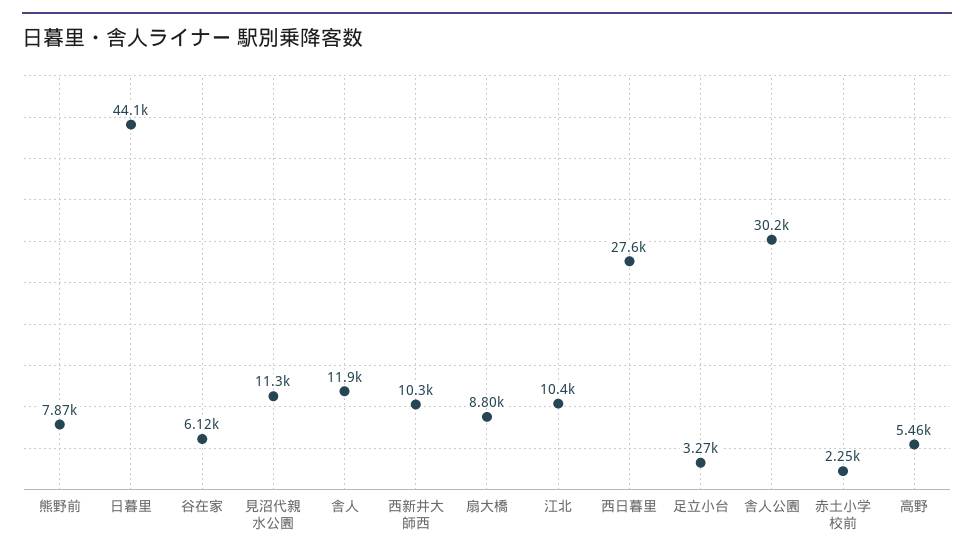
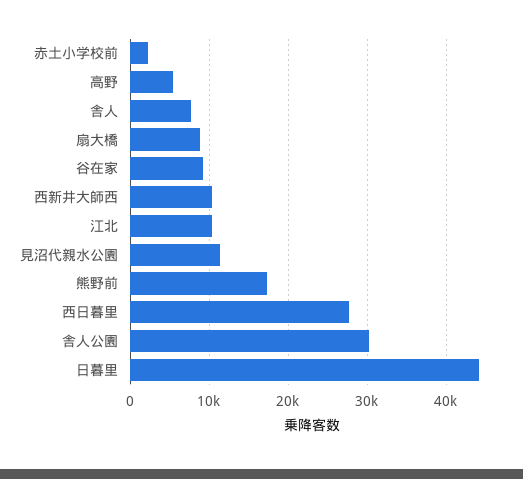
  {
-   "熊野前": 7870,
+   "熊野前": 17000,
    "日暮里": 44100,
-   "谷在家": 6120,
+   "谷在家": 9000,
    "見沼代親水公園": 11300,
-   "舎人": 11900,
+   "舎人": 8000,
    "西新井大師西": 10300,
    "扇大橋": 8800,
    "江北": 10400,
    "西日暮里": 27600,
-   "足立小台": 3270,
    "舎人公園": 30200,
    "赤土小学校前": 2250,
    "高野": 5460
  }

